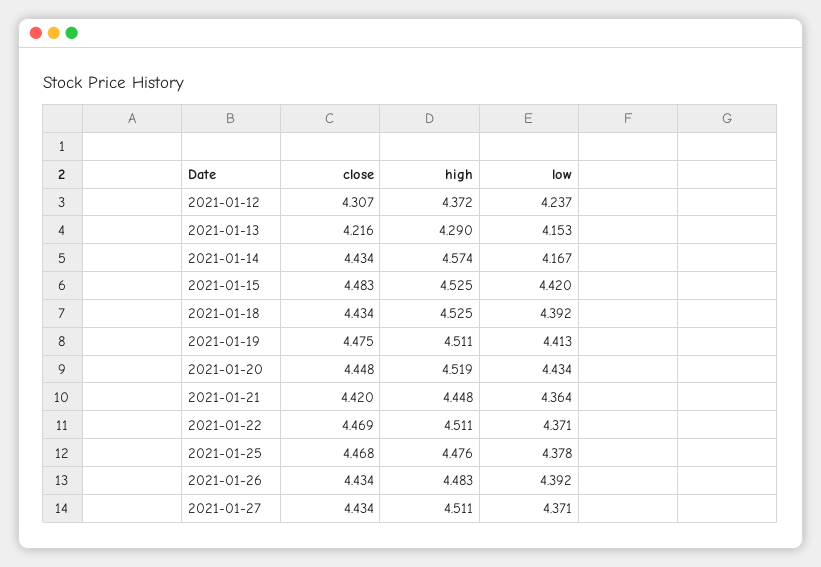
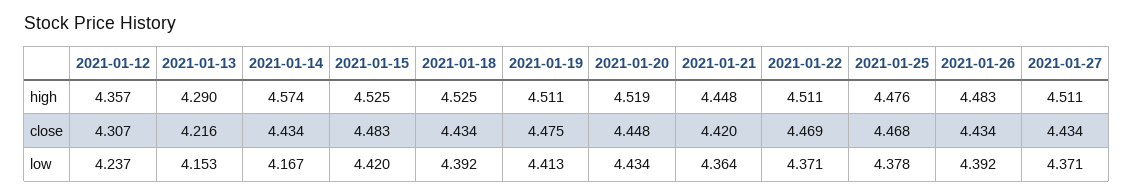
  {
    "close": {
      "2021-01-12": 4.307,
      "2021-01-13": 4.216,
      "2021-01-14": 4.434,
      "2021-01-15": 4.483,
      "2021-01-18": 4.434,
      "2021-01-19": 4.475,
      "2021-01-20": 4.448,
      "2021-01-21": 4.42,
      "2021-01-22": 4.469,
      "2021-01-25": 4.468,
      "2021-01-26": 4.434,
      "2021-01-27": 4.434
    },
    "high": {
-     "2021-01-12": 4.372,
+     "2021-01-12": 4.357,
      "2021-01-13": 4.29,
      "2021-01-14": 4.574,
      "2021-01-15": 4.525,
      "2021-01-18": 4.525,
      "2021-01-19": 4.511,
      "2021-01-20": 4.519,
      "2021-01-21": 4.448,
      "2021-01-22": 4.511,
      "2021-01-25": 4.476,
      "2021-01-26": 4.483,
      "2021-01-27": 4.511
    },
    "low": {
      "2021-01-12": 4.237,
      "2021-01-13": 4.153,
      "2021-01-14": 4.167,
      "2021-01-15": 4.42,
      "2021-01-18": 4.392,
      "2021-01-19": 4.413,
      "2021-01-20": 4.434,
      "2021-01-21": 4.364,
      "2021-01-22": 4.371,
      "2021-01-25": 4.378,
      "2021-01-26": 4.392,
      "2021-01-27": 4.371
    }
  }

